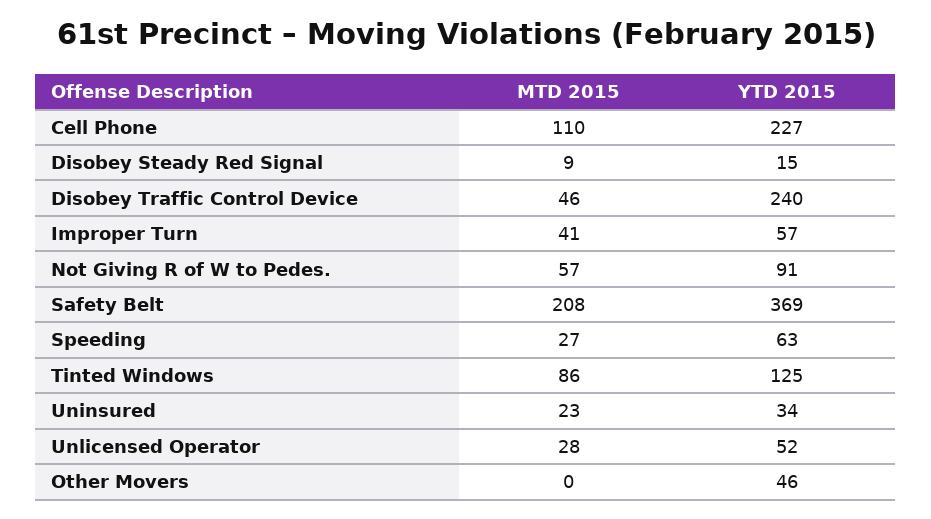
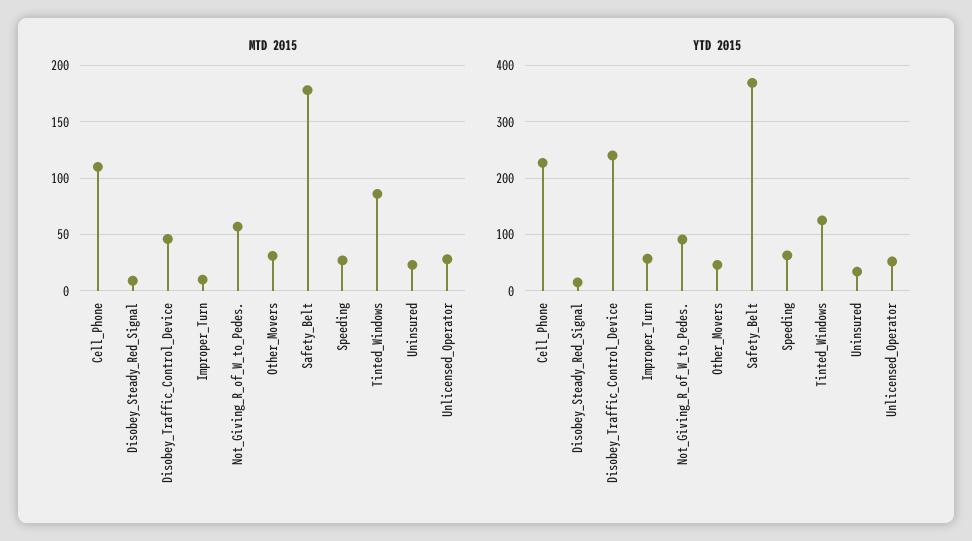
  {
    "MTD 2015": {
      "Cell Phone": 110,
      "Disobey Steady Red Signal": 9,
      "Disobey Traffic Control Device": 46,
-     "Improper Turn": 41,
+     "Improper Turn": 10,
      "Not Giving R of W to Pedes.": 57,
-     "Safety Belt": 208,
+     "Safety Belt": 180,
      "Speeding": 27,
      "Tinted Windows": 86,
      "Uninsured": 23,
      "Unlicensed Operator": 28,
-     "Other Movers": 0
+     "Other Movers": 30
    },
    "YTD 2015": {
      "Cell Phone": 227,
      "Disobey Steady Red Signal": 15,
      "Disobey Traffic Control Device": 240,
      "Improper Turn": 57,
      "Not Giving R of W to Pedes.": 91,
      "Safety Belt": 369,
      "Speeding": 63,
      "Tinted Windows": 125,
      "Uninsured": 34,
      "Unlicensed Operator": 52,
      "Other Movers": 46
    }
  }

